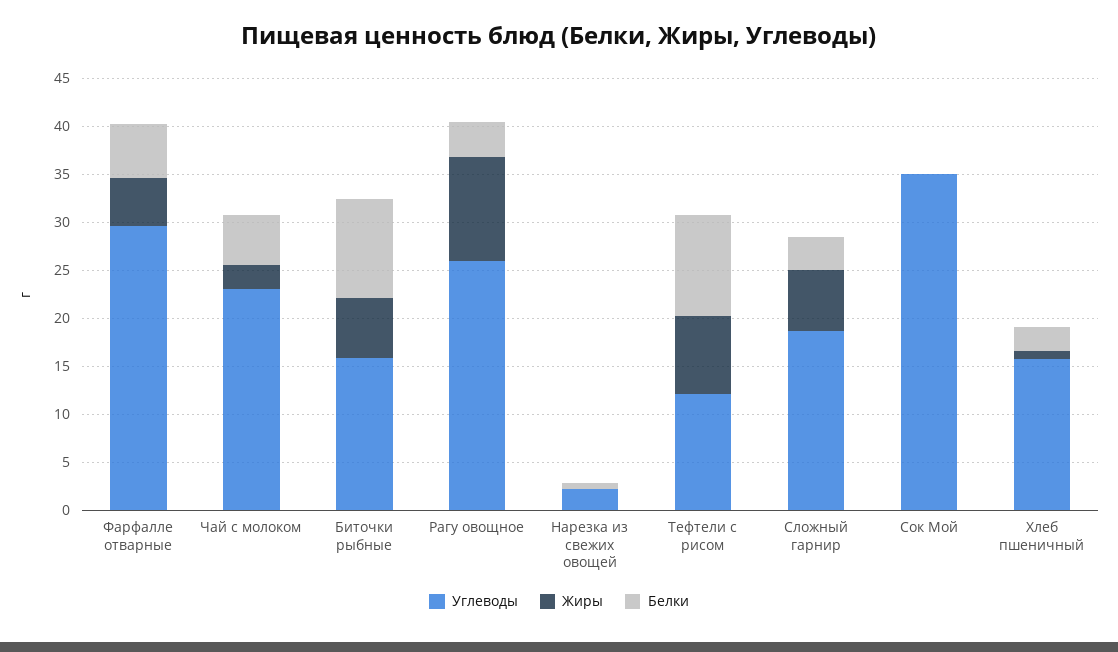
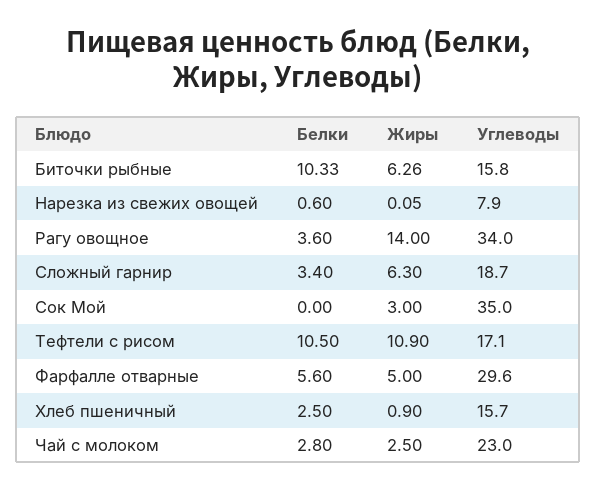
  {
    "Углеводы": {
      "Фарфалле отварные": 29.6,
      "Чай с молоком": 23,
      "Биточки рыбные": 15.8,
-     "Рагу овощное": 26,
+     "Рагу овощное": 34,
-     "Нарезка из свежих овощей": 2,
+     "Нарезка из свежих овощей": 7.9,
-     "Тефтели с рисом": 12,
+     "Тефтели с рисом": 17.1,
      "Сложный гарнир": 18.7,
      "Сок Мой": 35,
      "Хлеб пшеничный": 15.7
    },
    "Жиры": {
      "Фарфалле отварные": 5,
      "Чай с молоком": 2.5,
      "Биточки рыбные": 6.26,
-     "Рагу овощное": 11,
+     "Рагу овощное": 14,
      "Нарезка из свежих овощей": 0.05,
-     "Тефтели с рисом": 8,
+     "Тефтели с рисом": 10.9,
      "Сложный гарнир": 6.3,
-     "Сок Мой": 0,
+     "Сок Мой": 3,
      "Хлеб пшеничный": 0.9
    },
    "Белки": {
      "Фарфалле отварные": 5.6,
-     "Чай с молоком": 5,
+     "Чай с молоком": 2.8,
      "Биточки рыбные": 10.33,
      "Рагу овощное": 3.6,
      "Нарезка из свежих овощей": 0.6,
      "Тефтели с рисом": 10.5,
      "Сложный гарнир": 3.4,
      "Сок Мой": 0,
      "Хлеб пшеничный": 2.5
    }
  }

